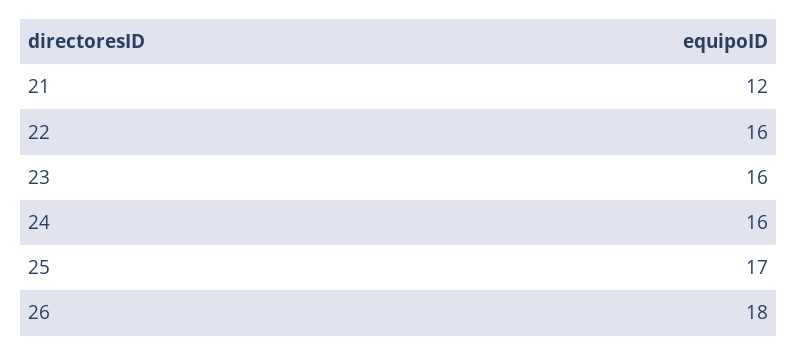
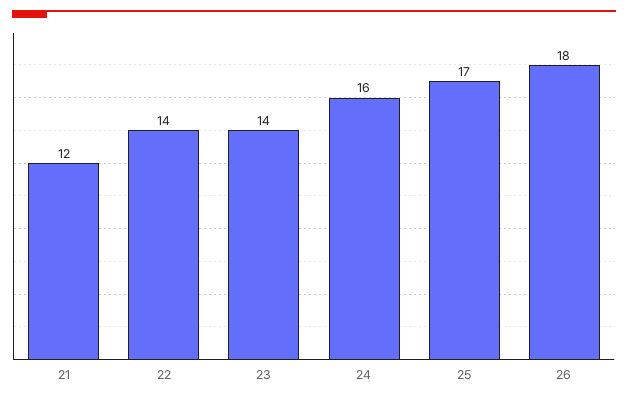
  {
    "21": 12,
-   "22": 16,
+   "22": 14,
-   "23": 16,
+   "23": 14,
    "24": 16,
    "25": 17,
    "26": 18
  }

